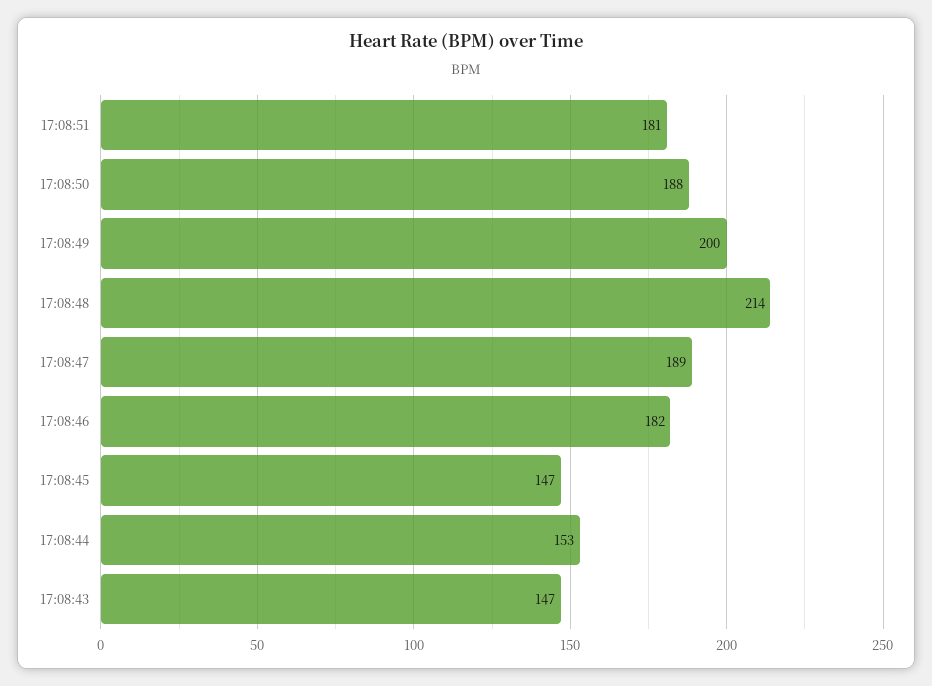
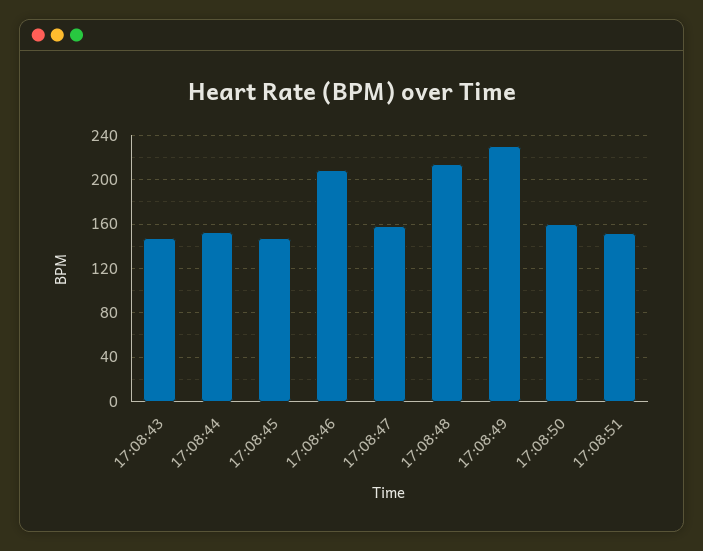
  {
-   "17:08:51": 181,
+   "17:08:51": 150,
-   "17:08:50": 188,
+   "17:08:50": 160,
-   "17:08:49": 200,
+   "17:08:49": 230,
    "17:08:48": 214,
-   "17:08:47": 189,
+   "17:08:47": 160,
-   "17:08:46": 182,
+   "17:08:46": 210,
    "17:08:45": 147,
    "17:08:44": 153,
    "17:08:43": 147
  }

